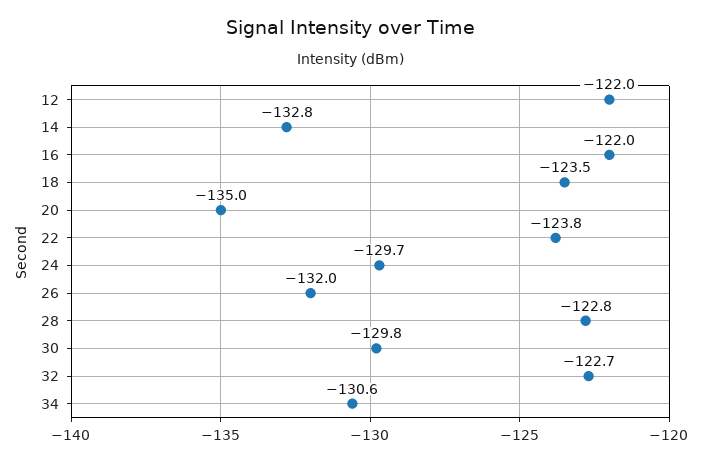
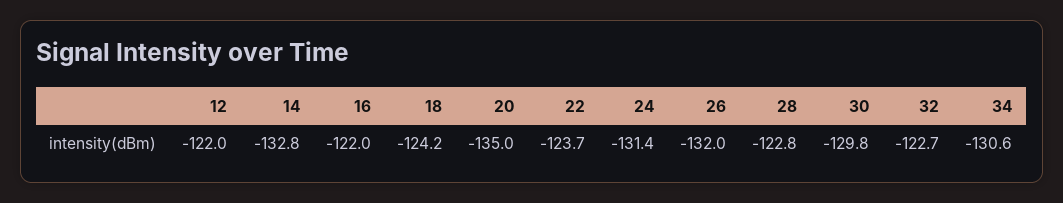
  {
    "12": -122,
    "14": -132.8,
    "16": -122,
-   "18": -123.5,
+   "18": -124.2,
    "20": -135,
-   "22": -123.8,
+   "22": -123.7,
-   "24": -129.7,
+   "24": -131.4,
    "26": -132,
    "28": -122.8,
    "30": -129.8,
    "32": -122.7,
    "34": -130.6
  }

